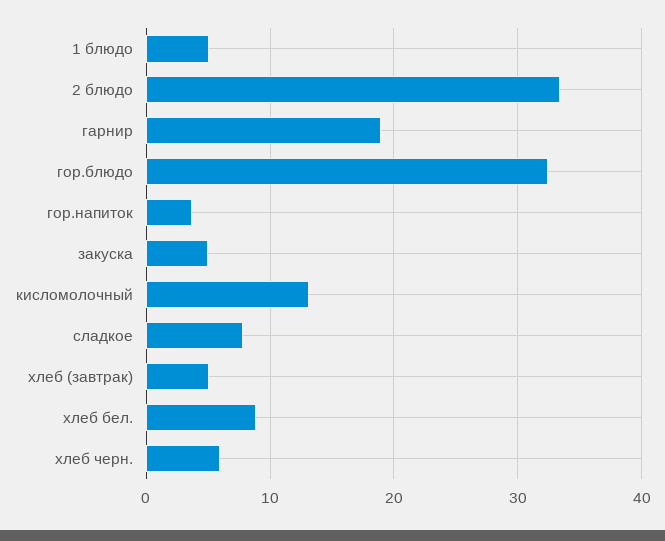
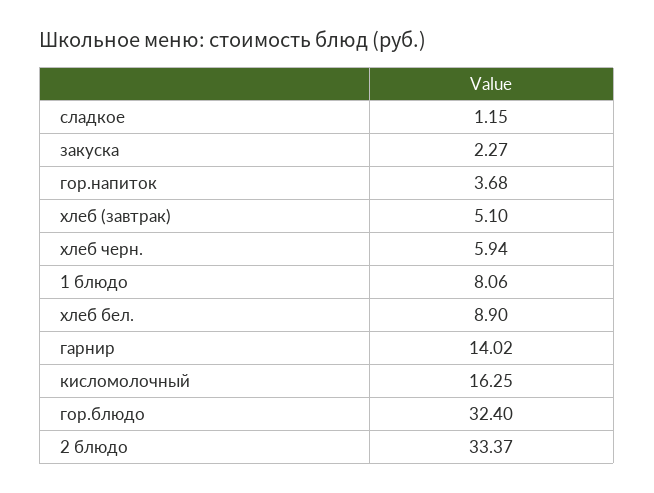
  {
-   "1 блюдо": 5,
+   "1 блюдо": 8.06,
    "2 блюдо": 33.37,
-   "гарнир": 19,
+   "гарнир": 14.02,
    "гор.блюдо": 32.4,
    "гор.напиток": 3.68,
-   "закуска": 5,
+   "закуска": 2.27,
-   "кисломолочный": 13,
+   "кисломолочный": 16.25,
-   "сладкое": 8,
+   "сладкое": 1.15,
    "хлеб (завтрак)": 5.1,
    "хлеб бел.": 8.9,
    "хлеб черн.": 5.94
  }

